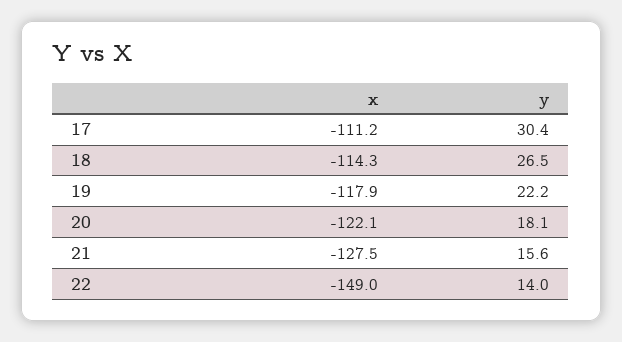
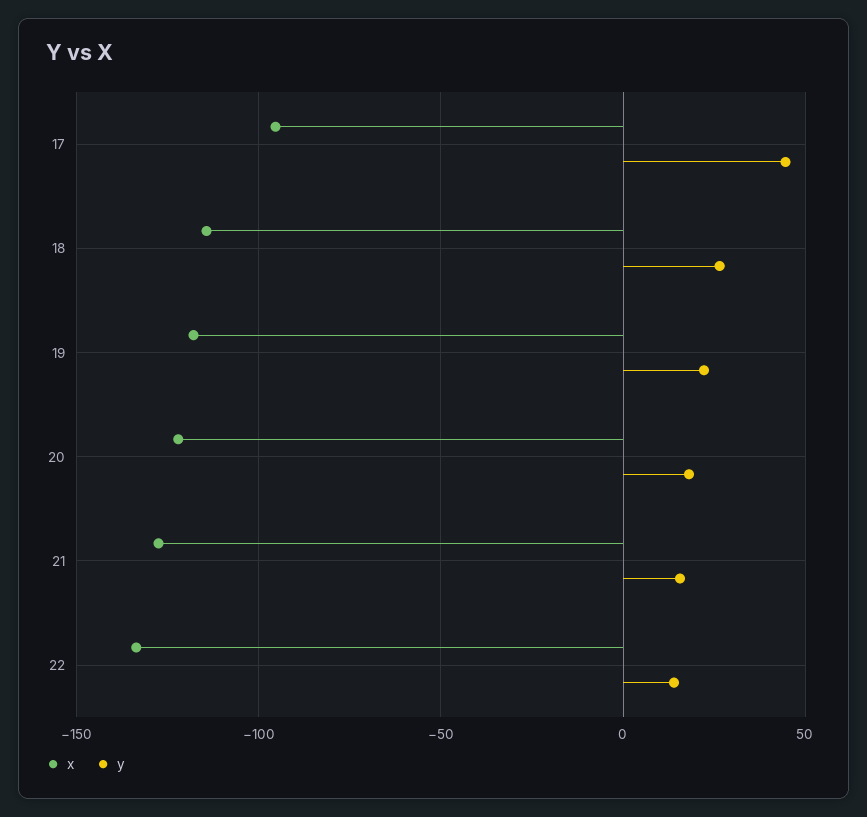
  {
    "x": {
-     "17": -111.2,
+     "17": -95,
      "18": -114.3,
      "19": -117.9,
      "20": -122.1,
      "21": -127.5,
-     "22": -149
+     "22": -135
    },
    "y": {
-     "17": 30.4,
+     "17": 45,
      "18": 26.5,
      "19": 22.2,
      "20": 18.1,
      "21": 15.6,
      "22": 14
    }
  }

